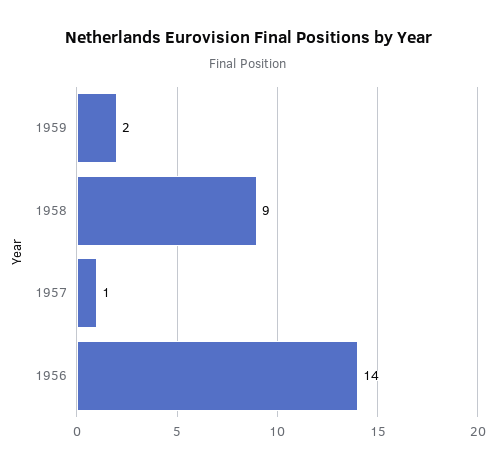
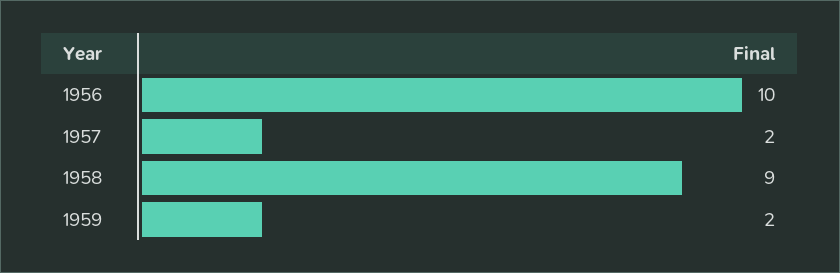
  {
    "1959": 2,
    "1958": 9,
-   "1957": 1,
+   "1957": 2,
-   "1956": 14
+   "1956": 10
  }

